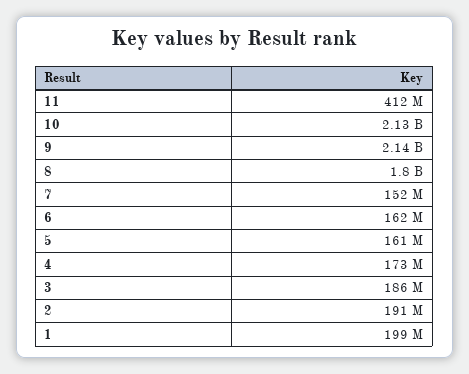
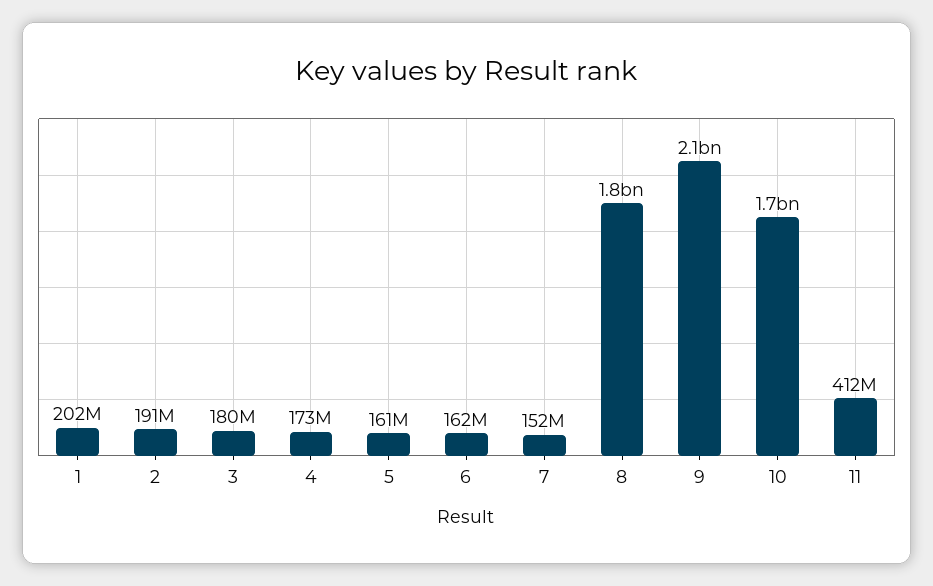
  {
    "11": 412000000,
-   "10": 2130000000,
+   "10": 1700000000,
    "9": 2140000000,
    "8": 1800000000,
    "7": 152000000,
    "6": 162000000,
    "5": 161000000,
    "4": 173000000,
-   "3": 186000000,
+   "3": 180000000,
    "2": 191000000,
-   "1": 199000000
+   "1": 202000000
  }

